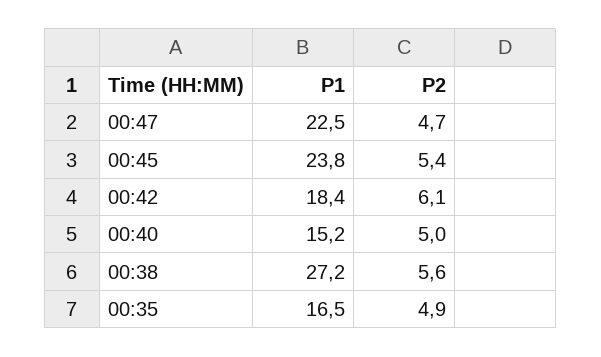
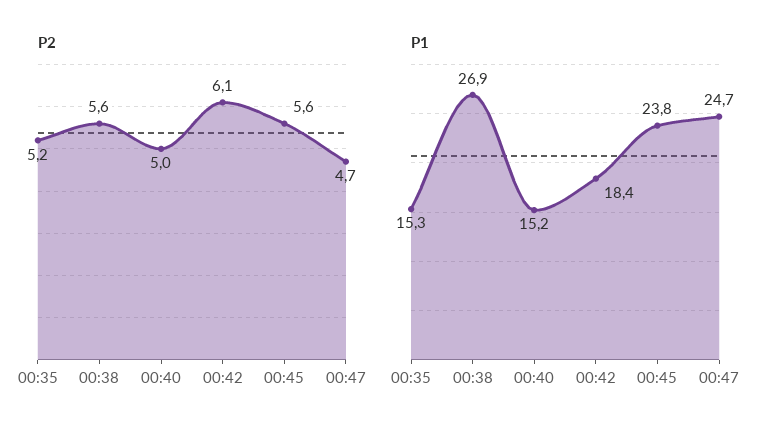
  {
    "P1": {
-     "00:47": 22.5,
+     "00:47": 24.7,
      "00:45": 23.8,
      "00:42": 18.4,
      "00:40": 15.2,
-     "00:38": 27.2,
+     "00:38": 26.9,
-     "00:35": 16.5
+     "00:35": 15.3
    },
    "P2": {
      "00:47": 4.7,
-     "00:45": 5.4,
+     "00:45": 5.6,
      "00:42": 6.1,
      "00:40": 5,
      "00:38": 5.6,
-     "00:35": 4.9
+     "00:35": 5.2
    }
  }

